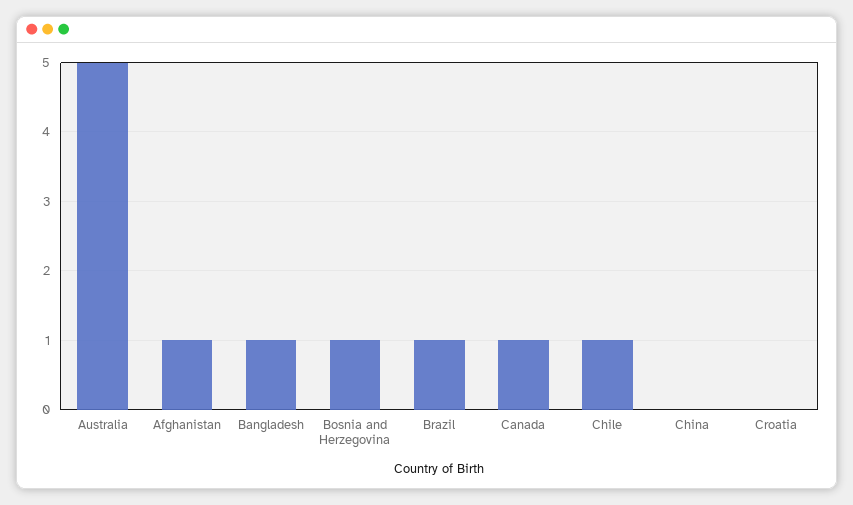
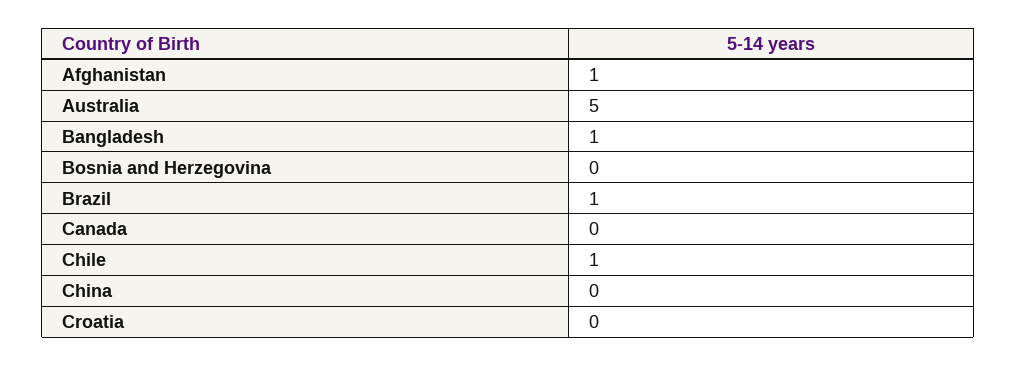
  {
    "Australia": 5,
    "Afghanistan": 1,
    "Bangladesh": 1,
-   "Bosnia and Herzegovina": 1,
+   "Bosnia and Herzegovina": 0,
    "Brazil": 1,
-   "Canada": 1,
+   "Canada": 0,
    "Chile": 1,
    "China": 0,
    "Croatia": 0
  }

